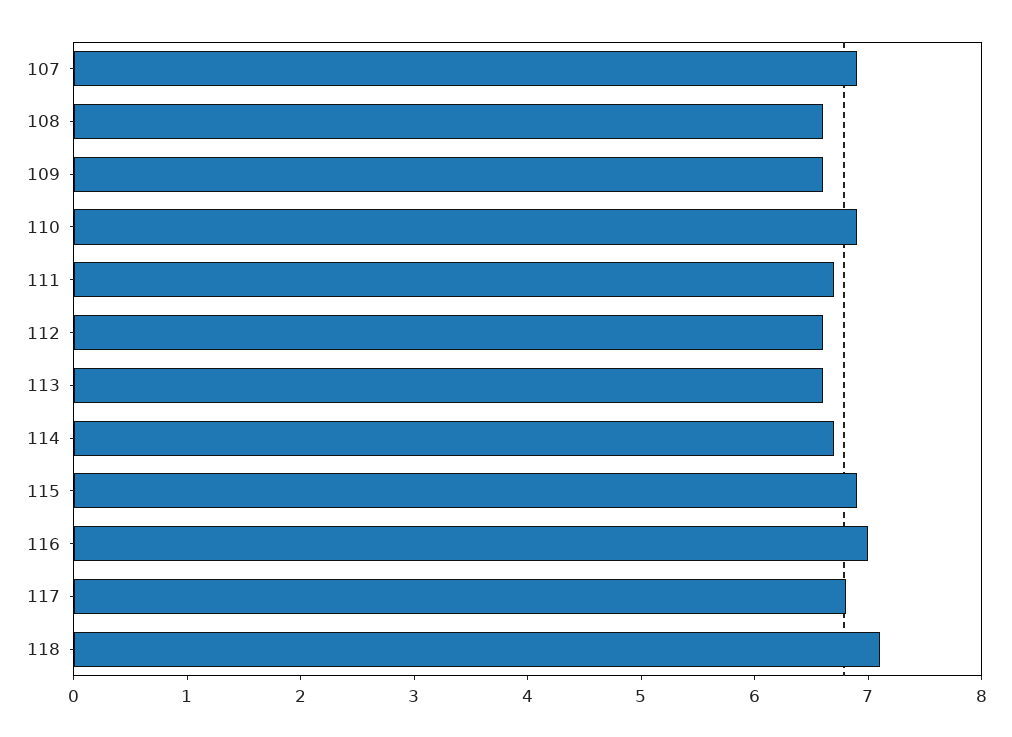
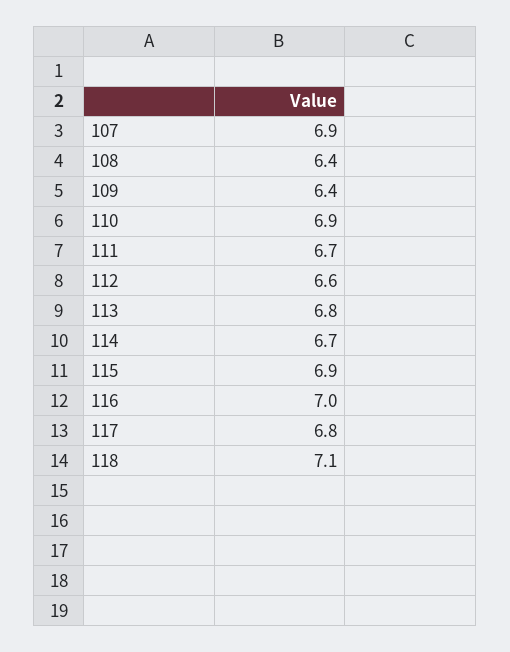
  {
    "107": 6.9,
-   "108": 6.6,
+   "108": 6.4,
-   "109": 6.6,
+   "109": 6.4,
    "110": 6.9,
    "111": 6.7,
    "112": 6.6,
-   "113": 6.6,
+   "113": 6.8,
    "114": 6.7,
    "115": 6.9,
    "116": 7,
    "117": 6.8,
    "118": 7.1
  }

